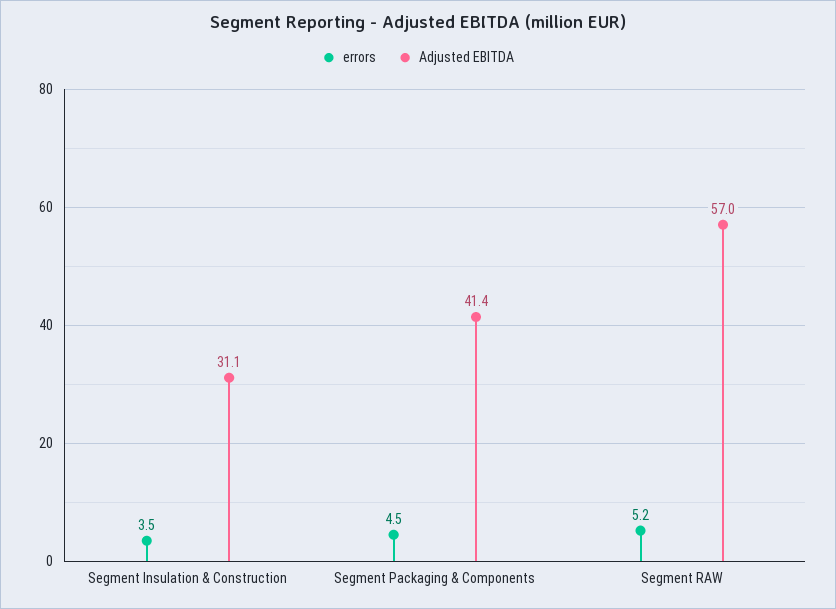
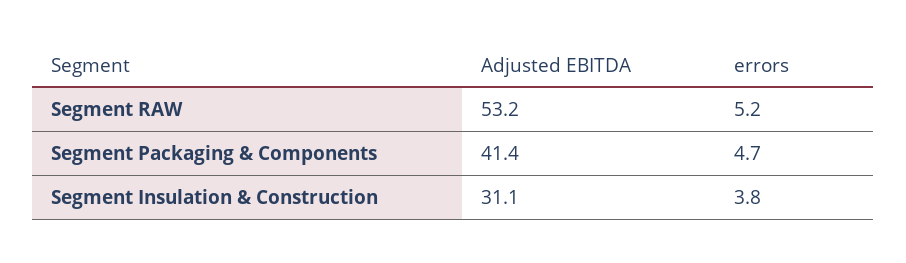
  {
    "errors": {
-     "Segment Insulation & Construction": 3.5,
+     "Segment Insulation & Construction": 3.8,
-     "Segment Packaging & Components": 4.5,
+     "Segment Packaging & Components": 4.7,
      "Segment RAW": 5.2
    },
    "Adjusted EBITDA": {
      "Segment Insulation & Construction": 31.1,
      "Segment Packaging & Components": 41.4,
-     "Segment RAW": 57
+     "Segment RAW": 53.2
    }
  }

